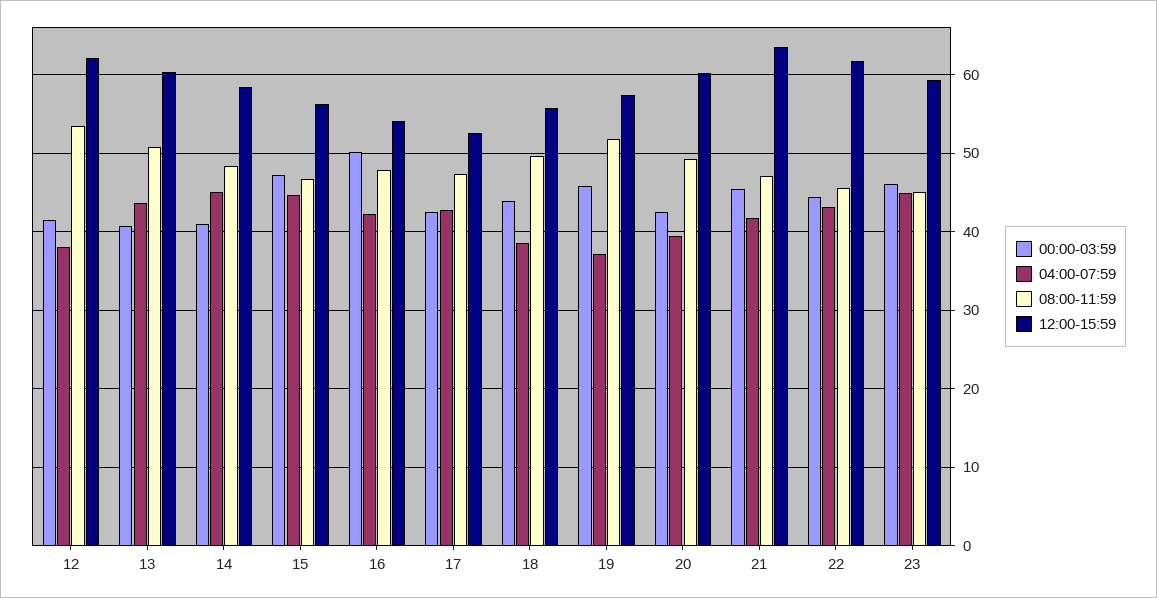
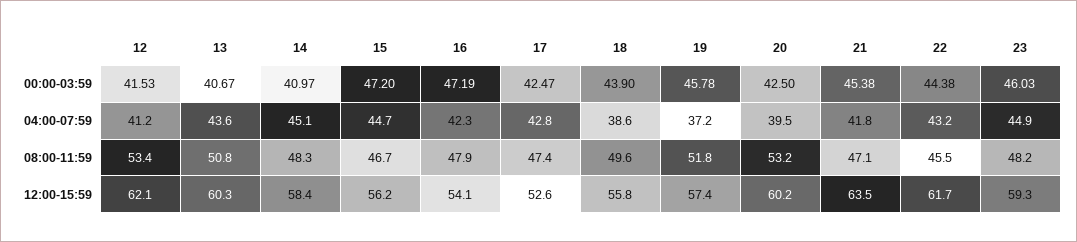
  {
    "00:00-03:59": {
      "12": 41.53,
      "13": 40.67,
      "14": 40.97,
      "15": 47.2,
-     "16": 50,
+     "16": 47.19,
      "17": 42.47,
      "18": 43.9,
      "19": 45.78,
      "20": 42.5,
      "21": 45.38,
      "22": 44.38,
      "23": 46.03
    },
    "04:00-07:59": {
-     "12": 38,
+     "12": 41.2,
      "13": 43.6,
      "14": 45.1,
      "15": 44.7,
      "16": 42.3,
      "17": 42.8,
      "18": 38.6,
      "19": 37.2,
      "20": 39.5,
      "21": 41.8,
      "22": 43.2,
      "23": 44.9
    },
    "08:00-11:59": {
      "12": 53.4,
      "13": 50.8,
      "14": 48.3,
      "15": 46.7,
      "16": 47.9,
      "17": 47.4,
      "18": 49.6,
      "19": 51.8,
-     "20": 49,
+     "20": 53.2,
      "21": 47.1,
      "22": 45.5,
-     "23": 45
+     "23": 48.2
    },
    "12:00-15:59": {
      "12": 62.1,
      "13": 60.3,
      "14": 58.4,
      "15": 56.2,
      "16": 54.1,
      "17": 52.6,
      "18": 55.8,
      "19": 57.4,
      "20": 60.2,
      "21": 63.5,
      "22": 61.7,
      "23": 59.3
    }
  }

